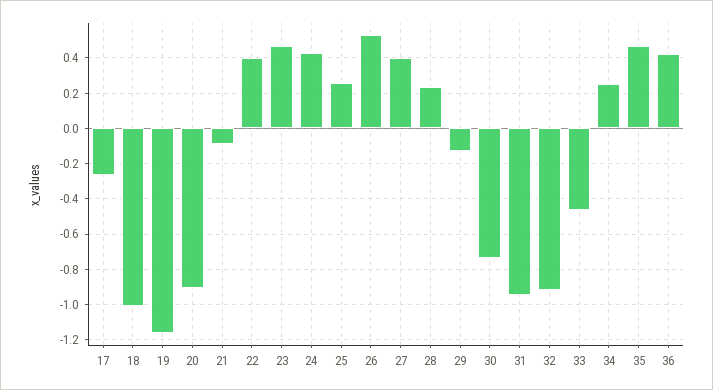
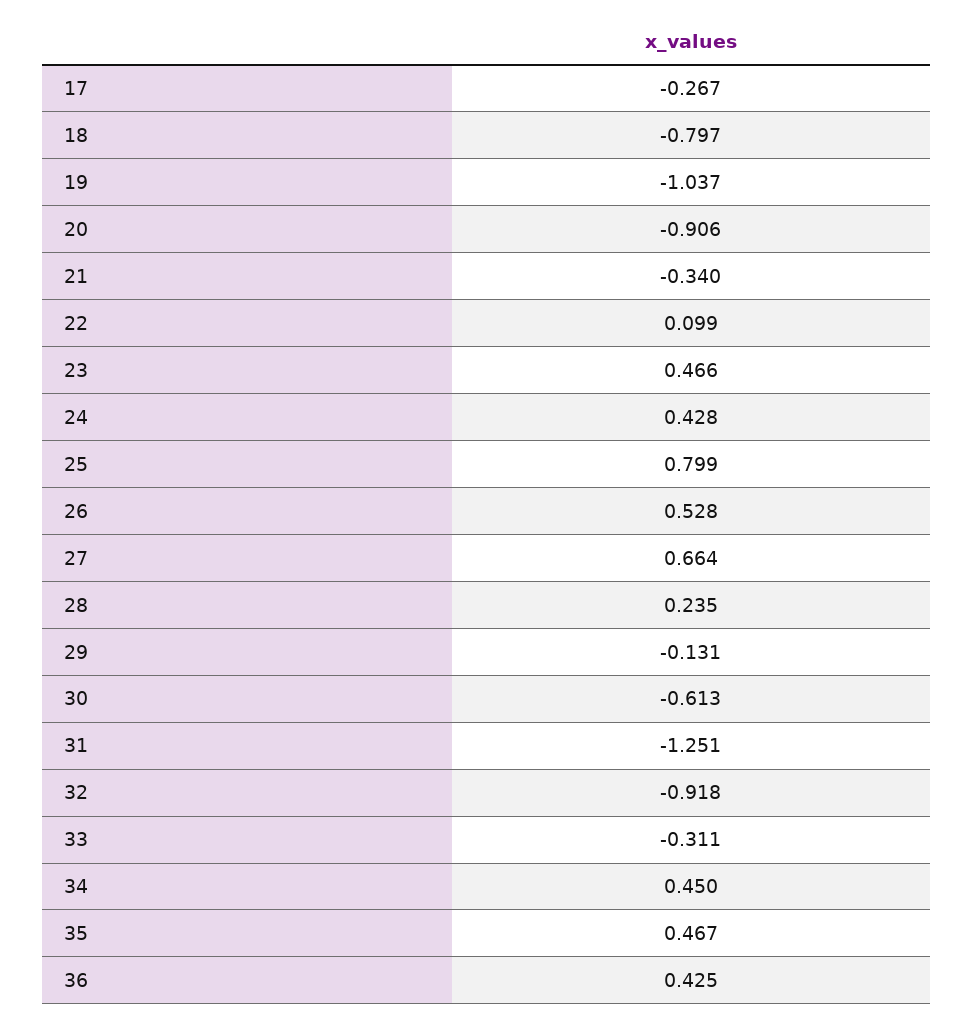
  {
    "17": -0.267,
-   "18": -1,
+   "18": -0.797,
-   "19": -1.15,
+   "19": -1.037,
    "20": -0.906,
-   "21": -0.1,
+   "21": -0.34,
-   "22": 0.4,
+   "22": 0.099,
    "23": 0.466,
    "24": 0.428,
-   "25": 0.25,
+   "25": 0.799,
    "26": 0.528,
-   "27": 0.4,
+   "27": 0.664,
    "28": 0.235,
    "29": -0.131,
-   "30": -0.75,
+   "30": -0.613,
-   "31": -0.95,
+   "31": -1.251,
    "32": -0.918,
-   "33": -0.45,
+   "33": -0.311,
-   "34": 0.25,
+   "34": 0.45,
    "35": 0.467,
    "36": 0.425
  }

